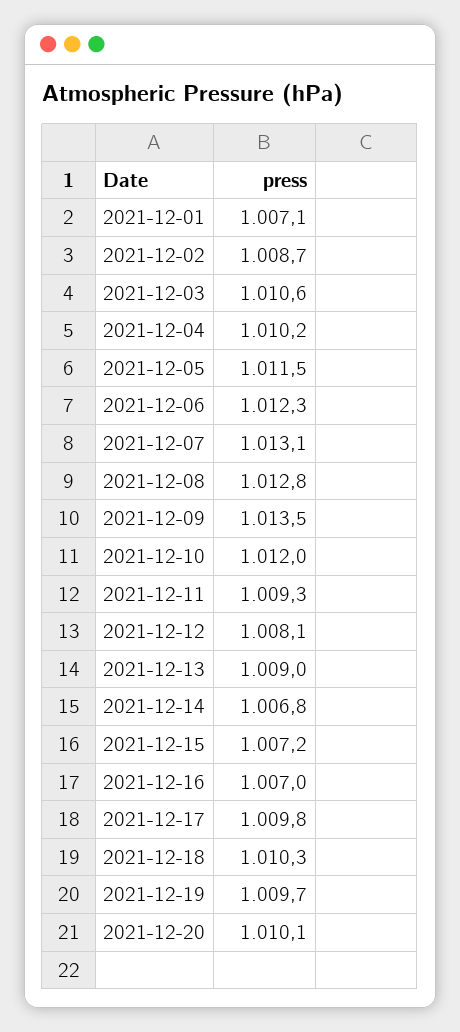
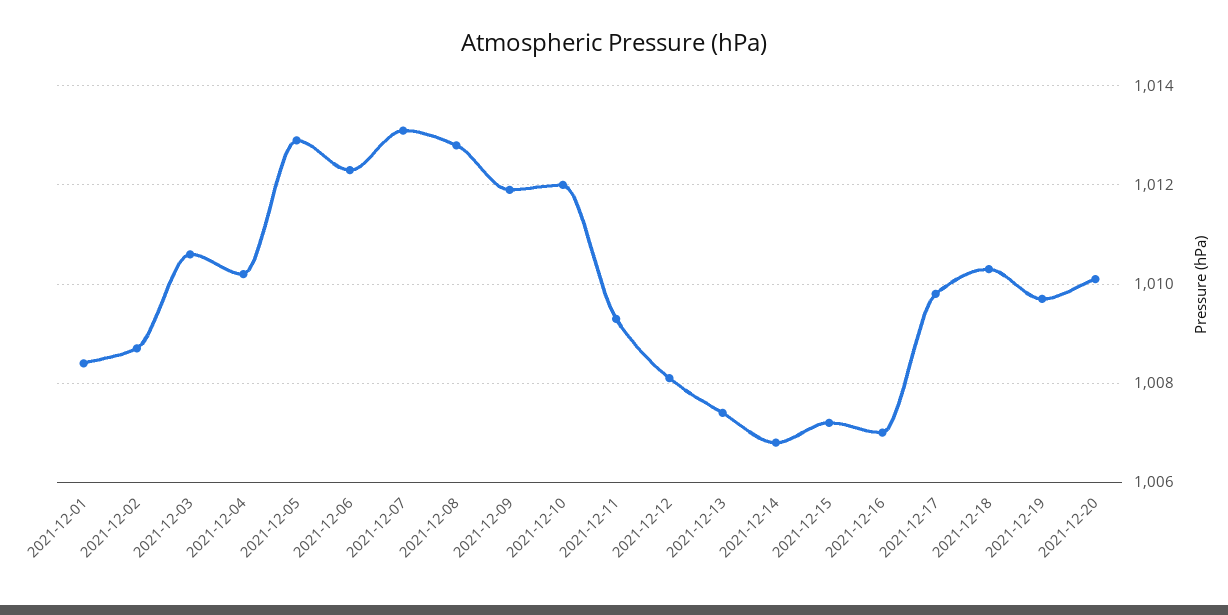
  {
-   "2021-12-01": 1007.1,
+   "2021-12-01": 1008.5,
    "2021-12-02": 1008.7,
    "2021-12-03": 1010.6,
    "2021-12-04": 1010.2,
-   "2021-12-05": 1011.5,
+   "2021-12-05": 1013,
    "2021-12-06": 1012.3,
    "2021-12-07": 1013.1,
    "2021-12-08": 1012.8,
-   "2021-12-09": 1013.5,
+   "2021-12-09": 1012,
    "2021-12-10": 1012,
    "2021-12-11": 1009.3,
    "2021-12-12": 1008.1,
-   "2021-12-13": 1009,
+   "2021-12-13": 1007.5,
    "2021-12-14": 1006.8,
    "2021-12-15": 1007.2,
    "2021-12-16": 1007,
    "2021-12-17": 1009.8,
    "2021-12-18": 1010.3,
    "2021-12-19": 1009.7,
    "2021-12-20": 1010.1
  }

